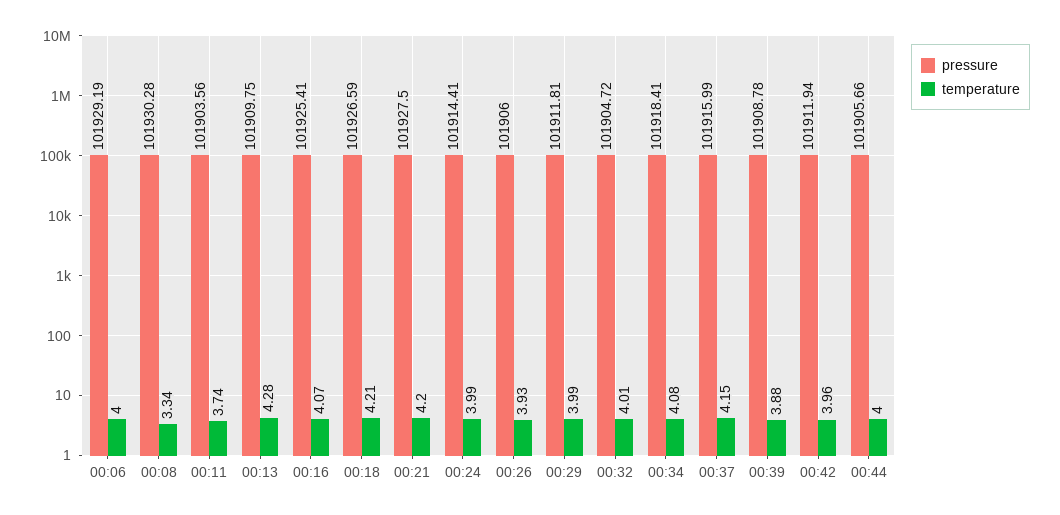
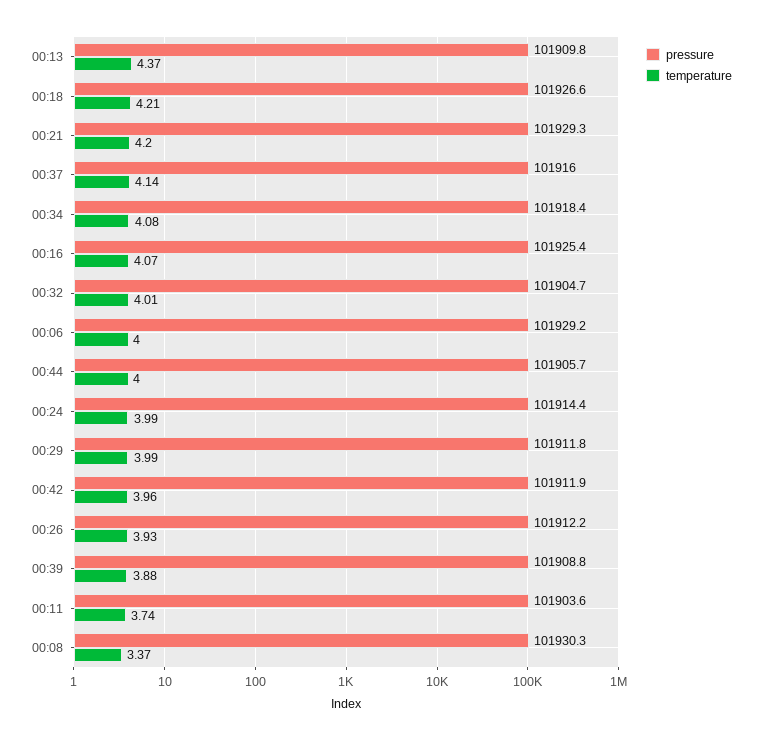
  {
    "pressure": {
      "00:06": 101929.19,
      "00:08": 101930.28,
      "00:11": 101903.56,
      "00:13": 101909.75,
      "00:16": 101925.41,
      "00:18": 101926.59,
-     "00:21": 101927.5,
+     "00:21": 101929.3,
      "00:24": 101914.41,
-     "00:26": 101906,
+     "00:26": 101912.2,
      "00:29": 101911.81,
      "00:32": 101904.72,
      "00:34": 101918.41,
      "00:37": 101915.99,
      "00:39": 101908.78,
      "00:42": 101911.94,
      "00:44": 101905.66
    },
    "temperature": {
      "00:06": 4,
-     "00:08": 3.34,
+     "00:08": 3.37,
      "00:11": 3.74,
-     "00:13": 4.28,
+     "00:13": 4.37,
      "00:16": 4.07,
      "00:18": 4.21,
      "00:21": 4.2,
      "00:24": 3.99,
      "00:26": 3.93,
      "00:29": 3.99,
      "00:32": 4.01,
      "00:34": 4.08,
-     "00:37": 4.15,
+     "00:37": 4.14,
      "00:39": 3.88,
      "00:42": 3.96,
      "00:44": 4
    }
  }

